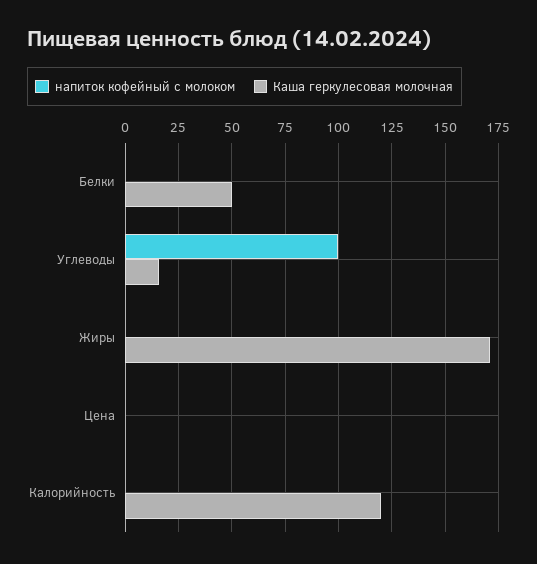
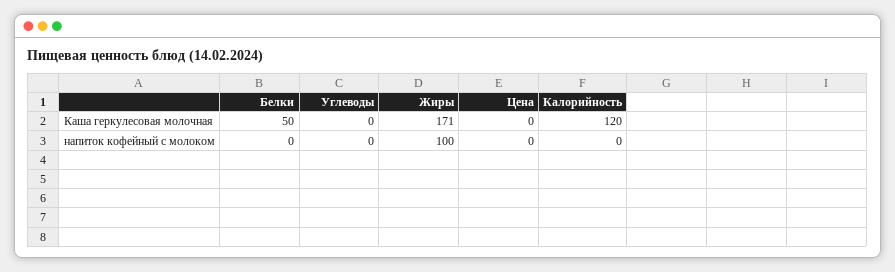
  {
    "напиток кофейный с молоком": {
      "Белки": 0,
-     "Углеводы": 100,
+     "Углеводы": 0,
-     "Жиры": 0,
+     "Жиры": 100,
      "Цена": 0,
      "Калорийность": 0
    },
    "Каша геркулесовая молочная": {
      "Белки": 50,
-     "Углеводы": 15,
+     "Углеводы": 0,
      "Жиры": 171,
      "Цена": 0,
      "Калорийность": 120
    }
  }

